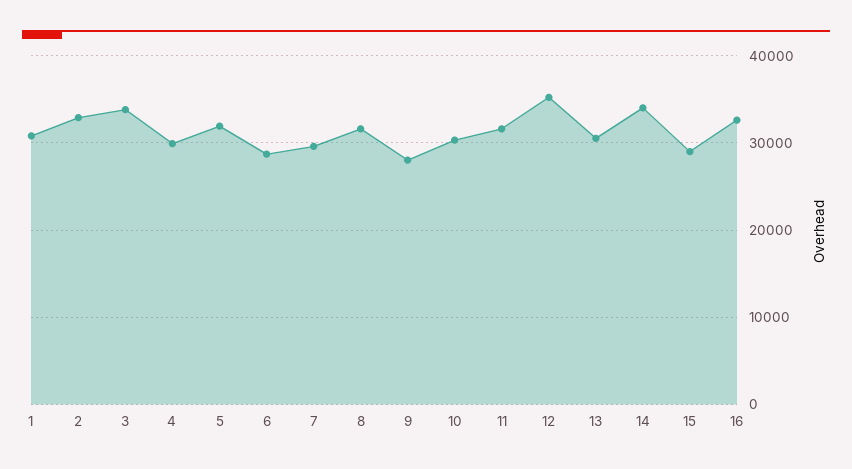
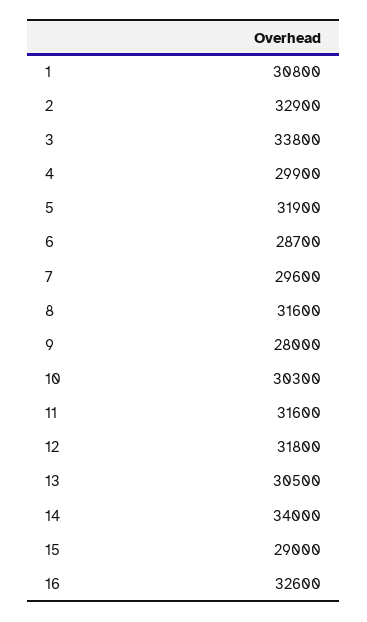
  {
    "1": 30800,
    "2": 32900,
    "3": 33800,
    "4": 29900,
    "5": 31900,
    "6": 28700,
    "7": 29600,
    "8": 31600,
    "9": 28000,
    "10": 30300,
    "11": 31600,
-   "12": 35000,
+   "12": 31800,
    "13": 30500,
    "14": 34000,
    "15": 29000,
    "16": 32600
  }

